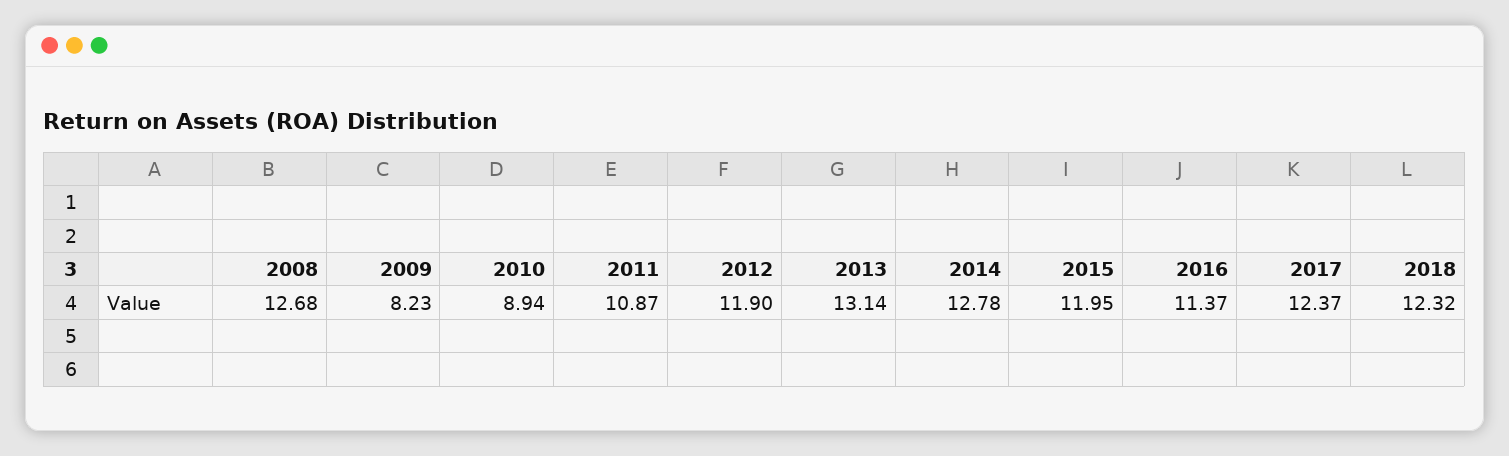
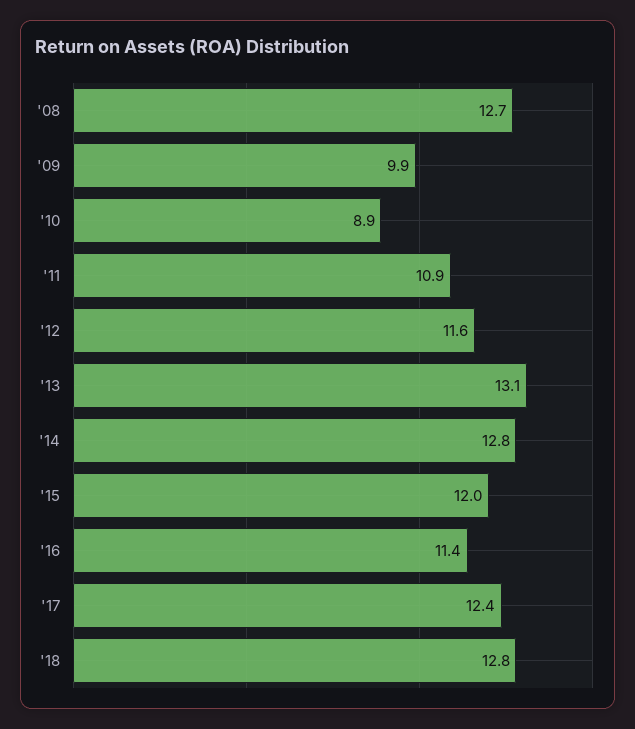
  {
    "2008": 12.68,
-   "2009": 8.23,
+   "2009": 9.9,
    "2010": 8.94,
    "2011": 10.87,
-   "2012": 11.9,
+   "2012": 11.6,
    "2013": 13.14,
    "2014": 12.78,
    "2015": 11.95,
    "2016": 11.37,
    "2017": 12.37,
-   "2018": 12.32
+   "2018": 12.8
  }

